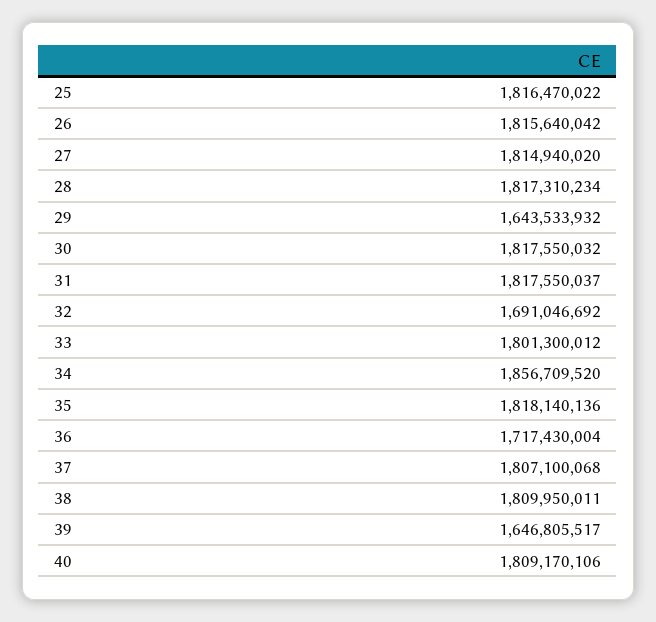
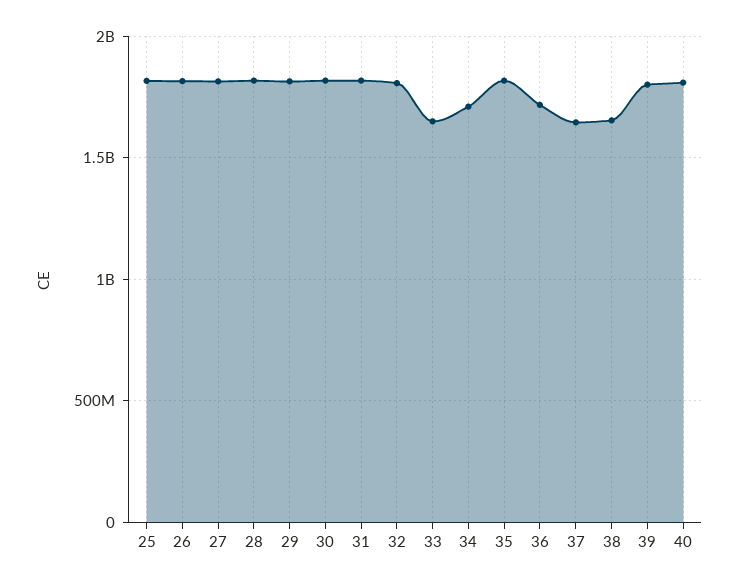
  {
    "25": 1816470022,
    "26": 1815640042,
    "27": 1814940020,
    "28": 1817310234,
-   "29": 1643533932,
+   "29": 1800000000,
    "30": 1817550032,
    "31": 1817550037,
-   "32": 1691046692,
+   "32": 1800000000,
-   "33": 1801300012,
+   "33": 1650000000,
-   "34": 1856709520,
+   "34": 1700000000,
    "35": 1818140136,
    "36": 1717430004,
-   "37": 1807100068,
+   "37": 1650000000,
-   "38": 1809950011,
+   "38": 1650000000,
-   "39": 1646805517,
+   "39": 1800000000,
    "40": 1809170106
  }

